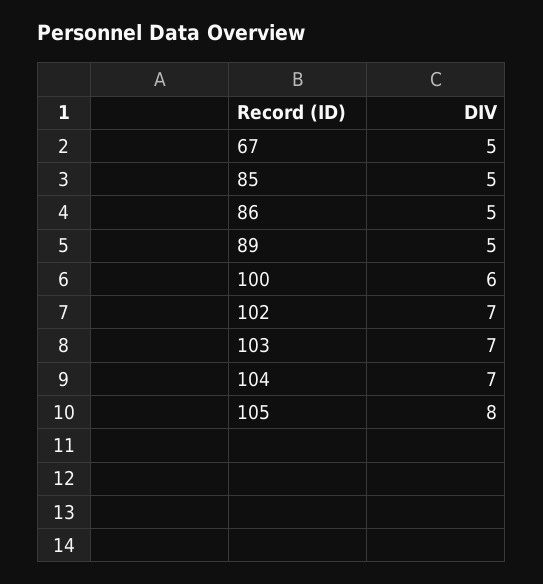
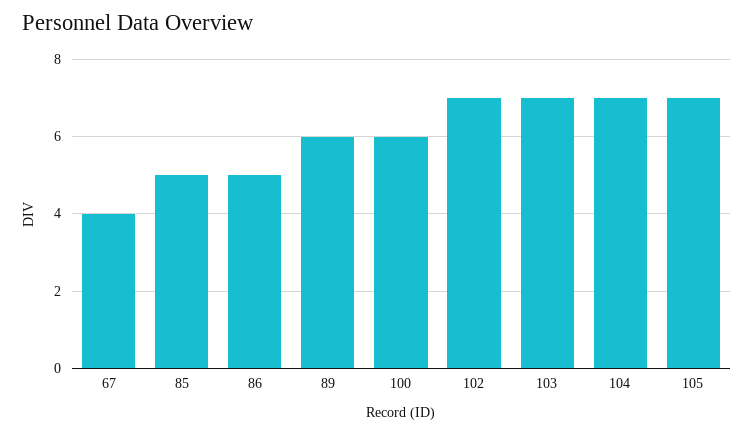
  {
-   "67": 5,
+   "67": 4,
    "85": 5,
    "86": 5,
-   "89": 5,
+   "89": 6,
    "100": 6,
    "102": 7,
    "103": 7,
    "104": 7,
-   "105": 8
+   "105": 7
  }

